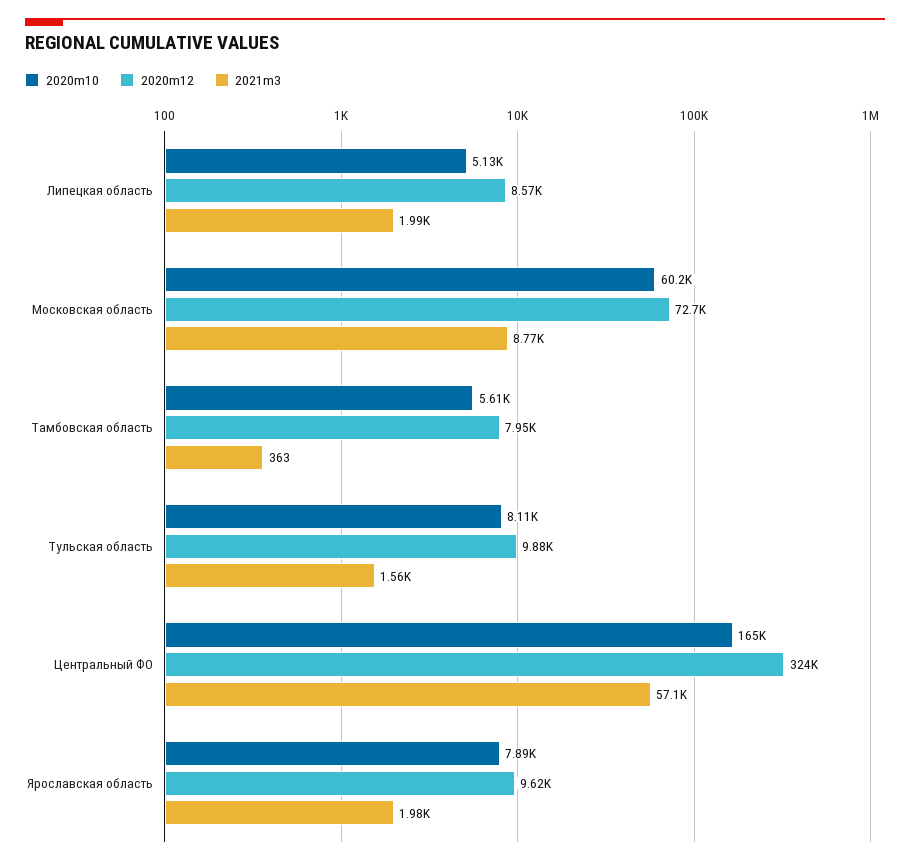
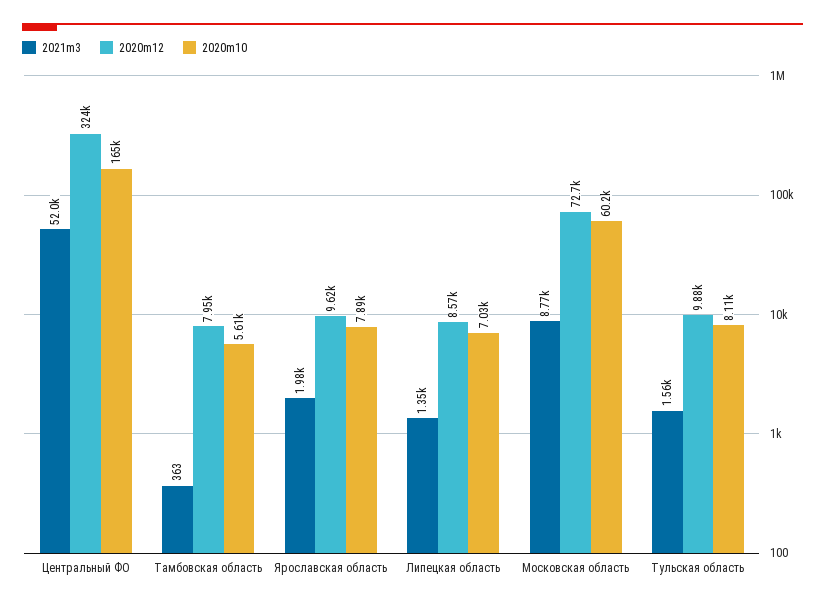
  {
    "2020m10": {
-     "Липецкая область": 5130,
+     "Липецкая область": 7030,
      "Московская область": 60200,
      "Тамбовская область": 5610,
      "Тульская область": 8110,
      "Центральный ФО": 165000,
      "Ярославская область": 7890
    },
    "2020m12": {
      "Липецкая область": 8570,
      "Московская область": 72700,
      "Тамбовская область": 7950,
      "Тульская область": 9880,
      "Центральный ФО": 324000,
      "Ярославская область": 9620
    },
    "2021m3": {
-     "Липецкая область": 1990,
+     "Липецкая область": 1350,
      "Московская область": 8770,
      "Тамбовская область": 363,
      "Тульская область": 1560,
-     "Центральный ФО": 57100,
+     "Центральный ФО": 52000,
      "Ярославская область": 1980
    }
  }

